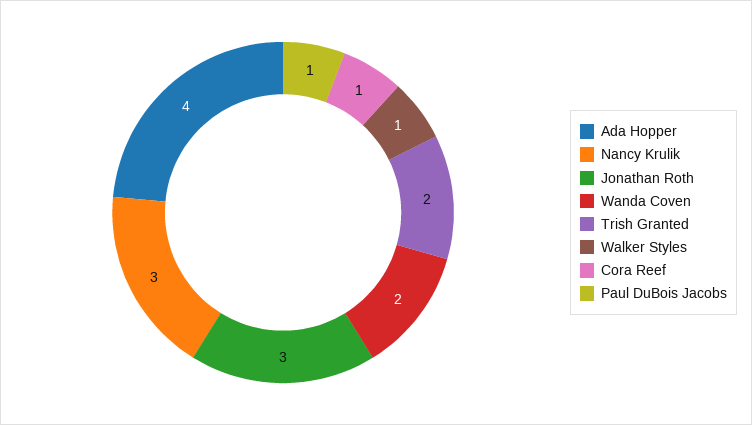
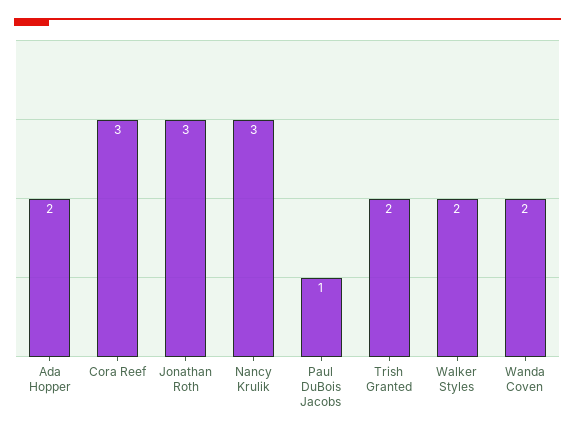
  {
-   "Ada Hopper": 4,
+   "Ada Hopper": 2,
    "Nancy Krulik": 3,
    "Jonathan Roth": 3,
    "Wanda Coven": 2,
    "Trish Granted": 2,
-   "Walker Styles": 1,
+   "Walker Styles": 2,
-   "Cora Reef": 1,
+   "Cora Reef": 3,
    "Paul DuBois Jacobs": 1
  }

